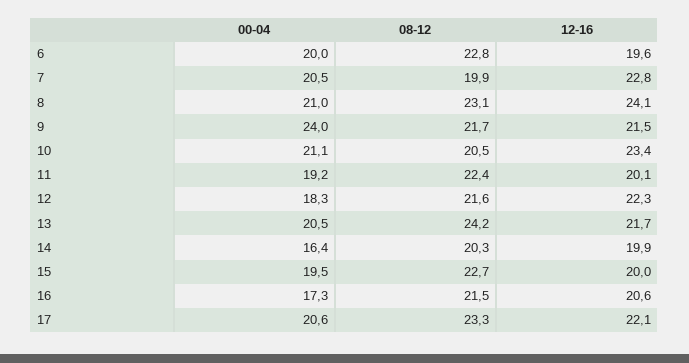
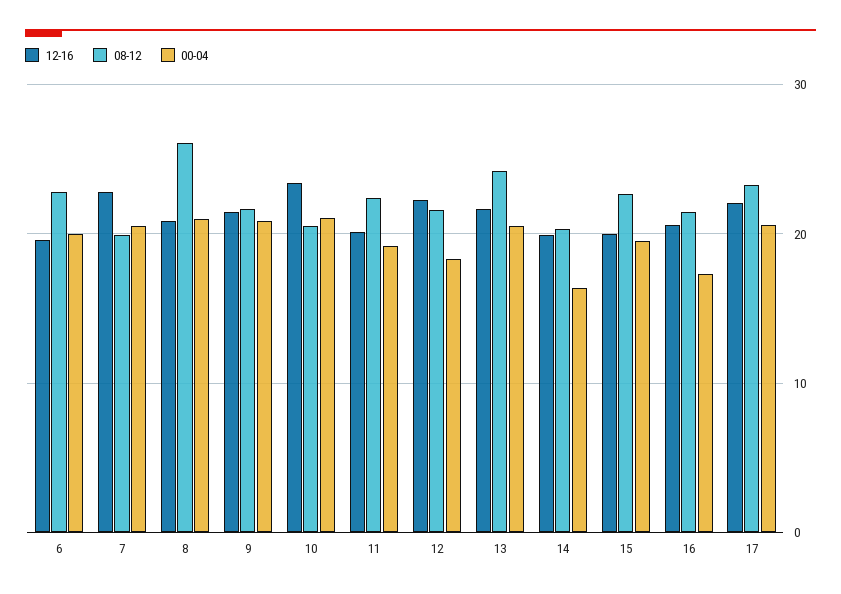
  {
    "00-04": {
      "6": 20,
      "7": 20.5,
      "8": 21,
-     "9": 24,
+     "9": 21,
      "10": 21.1,
      "11": 19.2,
      "12": 18.3,
      "13": 20.5,
      "14": 16.4,
      "15": 19.5,
      "16": 17.3,
      "17": 20.6
    },
    "08-12": {
      "6": 22.8,
      "7": 19.9,
-     "8": 23.1,
+     "8": 26,
      "9": 21.7,
      "10": 20.5,
      "11": 22.4,
      "12": 21.6,
      "13": 24.2,
      "14": 20.3,
      "15": 22.7,
      "16": 21.5,
      "17": 23.3
    },
    "12-16": {
      "6": 19.6,
      "7": 22.8,
-     "8": 24.1,
+     "8": 21,
      "9": 21.5,
      "10": 23.4,
      "11": 20.1,
      "12": 22.3,
      "13": 21.7,
      "14": 19.9,
      "15": 20,
      "16": 20.6,
      "17": 22.1
    }
  }

